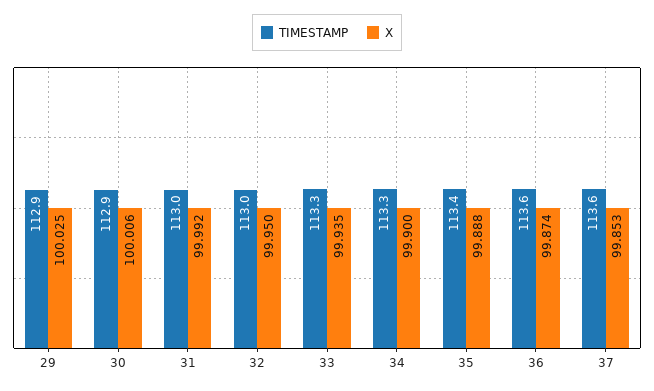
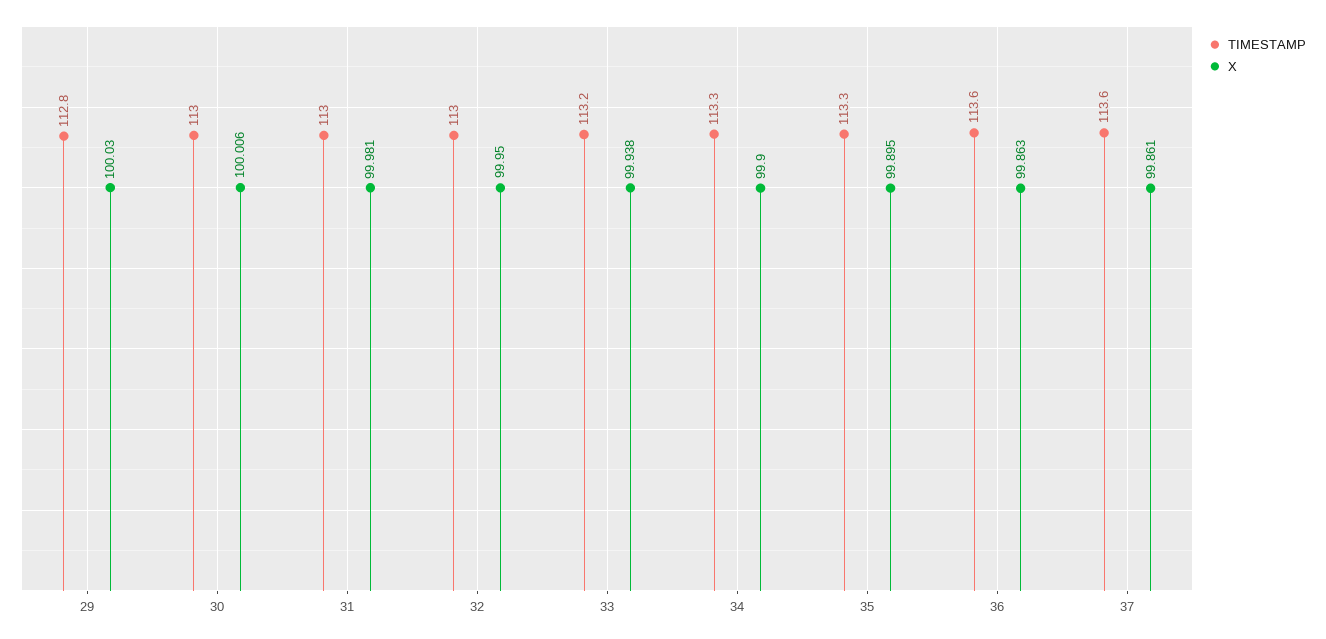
  {
    "TIMESTAMP": {
-     "29": 112.9,
+     "29": 112.8,
-     "30": 112.9,
+     "30": 113,
      "31": 113,
      "32": 113,
-     "33": 113.3,
+     "33": 113.2,
      "34": 113.3,
-     "35": 113.4,
+     "35": 113.3,
      "36": 113.6,
      "37": 113.6
    },
    "X": {
-     "29": 100.025,
+     "29": 100.03,
      "30": 100.006,
-     "31": 99.992,
+     "31": 99.981,
      "32": 99.95,
-     "33": 99.935,
+     "33": 99.938,
      "34": 99.9,
-     "35": 99.888,
+     "35": 99.895,
-     "36": 99.874,
+     "36": 99.863,
-     "37": 99.853
+     "37": 99.861
    }
  }

